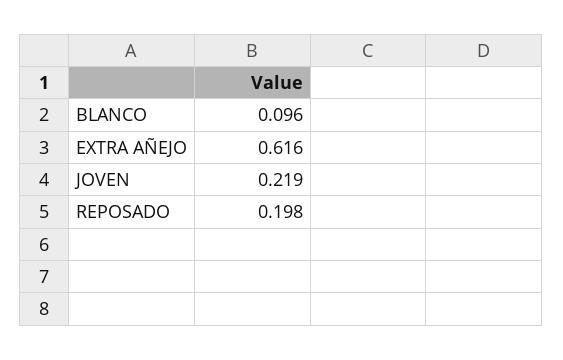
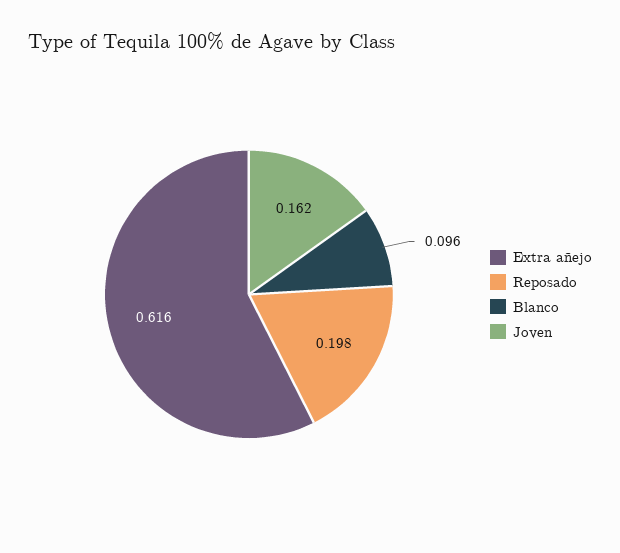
  {
    "BLANCO": 0.096,
    "EXTRA AÑEJO": 0.616,
-   "JOVEN": 0.219,
+   "JOVEN": 0.162,
    "REPOSADO": 0.198
  }

